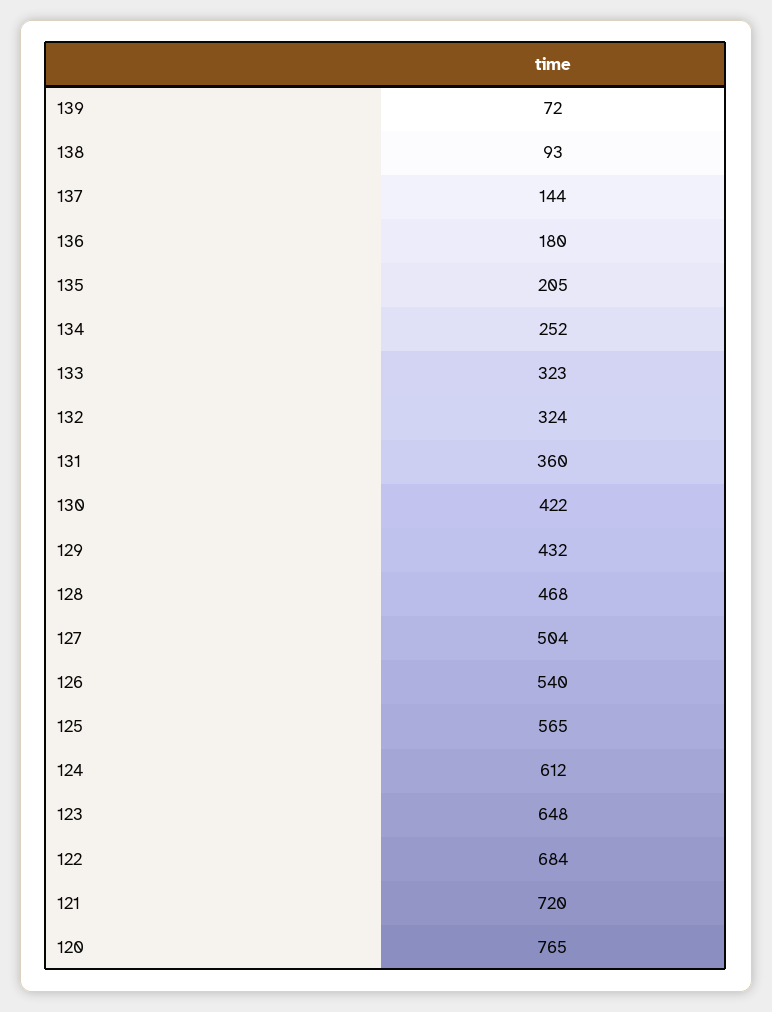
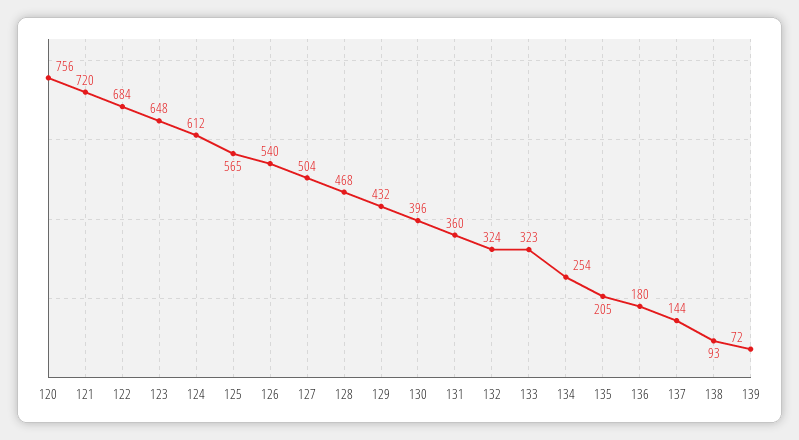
  {
    "139": 72,
    "138": 93,
    "137": 144,
    "136": 180,
    "135": 205,
-   "134": 252,
+   "134": 254,
    "133": 323,
    "132": 324,
    "131": 360,
-   "130": 422,
+   "130": 396,
    "129": 432,
    "128": 468,
    "127": 504,
    "126": 540,
    "125": 565,
    "124": 612,
    "123": 648,
    "122": 684,
    "121": 720,
-   "120": 765
+   "120": 756
  }

